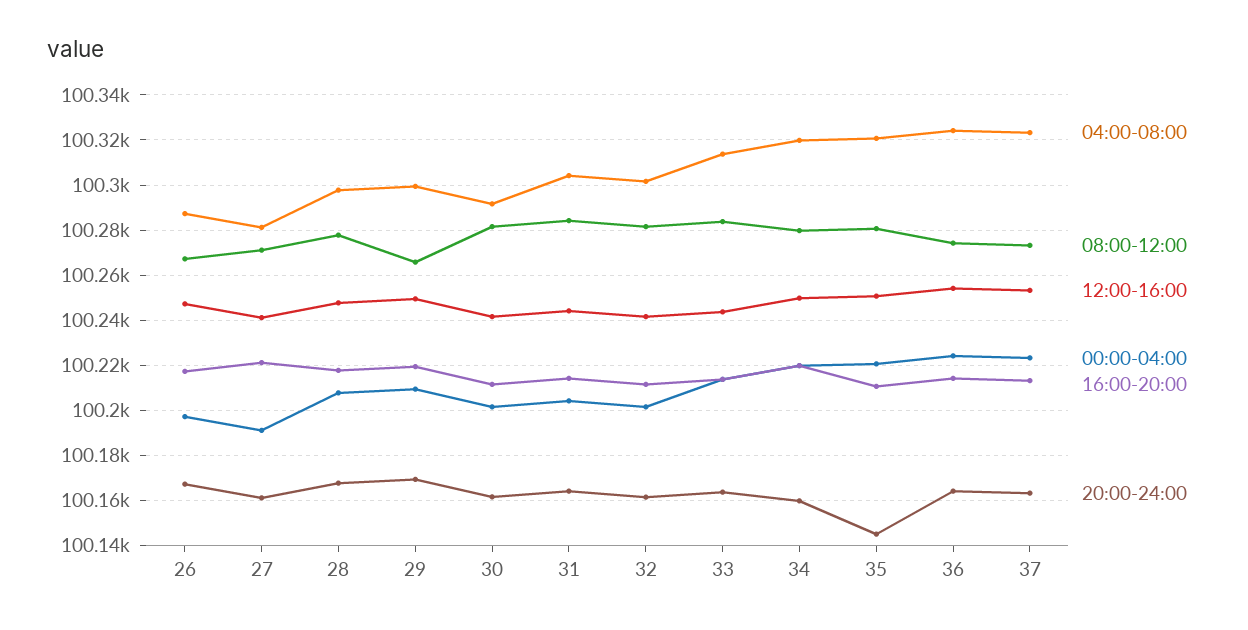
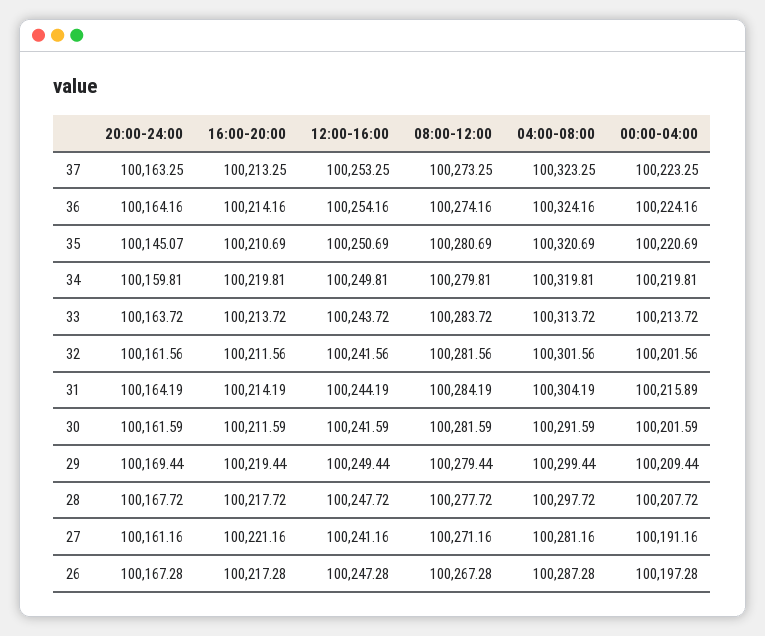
  {
    "04:00-08:00": {
      "26": 100287.28,
      "27": 100281.16,
      "28": 100297.72,
      "29": 100299.44,
      "30": 100291.59,
      "31": 100304.19,
      "32": 100301.56,
      "33": 100313.72,
      "34": 100319.81,
      "35": 100320.69,
      "36": 100324.16,
      "37": 100323.25
    },
    "08:00-12:00": {
      "26": 100267.28,
      "27": 100271.16,
      "28": 100277.72,
-     "29": 100265,
+     "29": 100279.44,
      "30": 100281.59,
      "31": 100284.19,
      "32": 100281.56,
      "33": 100283.72,
      "34": 100279.81,
      "35": 100280.69,
      "36": 100274.16,
      "37": 100273.25
    },
    "12:00-16:00": {
      "26": 100247.28,
      "27": 100241.16,
      "28": 100247.72,
      "29": 100249.44,
      "30": 100241.59,
      "31": 100244.19,
      "32": 100241.56,
      "33": 100243.72,
      "34": 100249.81,
      "35": 100250.69,
      "36": 100254.16,
      "37": 100253.25
    },
    "00:00-04:00": {
      "26": 100197.28,
      "27": 100191.16,
      "28": 100207.72,
      "29": 100209.44,
      "30": 100201.59,
-     "31": 100205,
+     "31": 100215.89,
      "32": 100201.56,
      "33": 100213.72,
      "34": 100219.81,
      "35": 100220.69,
      "36": 100224.16,
      "37": 100223.25
    },
    "16:00-20:00": {
      "26": 100217.28,
      "27": 100221.16,
      "28": 100217.72,
      "29": 100219.44,
      "30": 100211.59,
      "31": 100214.19,
      "32": 100211.56,
      "33": 100213.72,
      "34": 100219.81,
      "35": 100210.69,
      "36": 100214.16,
      "37": 100213.25
    },
    "20:00-24:00": {
      "26": 100167.28,
      "27": 100161.16,
      "28": 100167.72,
      "29": 100169.44,
      "30": 100161.59,
      "31": 100164.19,
      "32": 100161.56,
      "33": 100163.72,
      "34": 100159.81,
      "35": 100145.07,
      "36": 100164.16,
      "37": 100163.25
    }
  }

